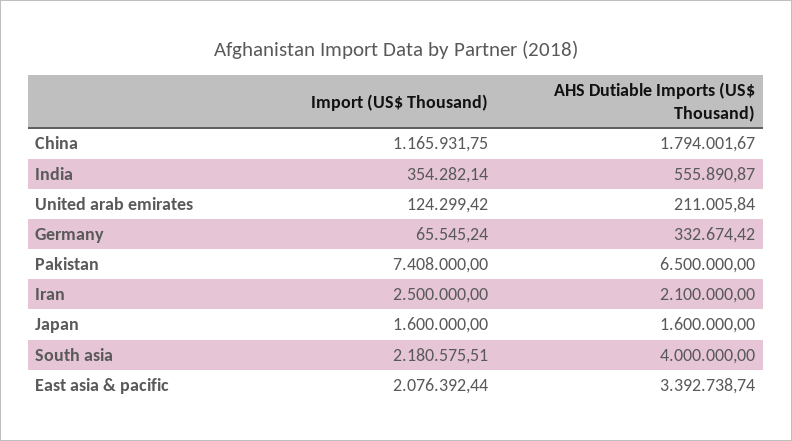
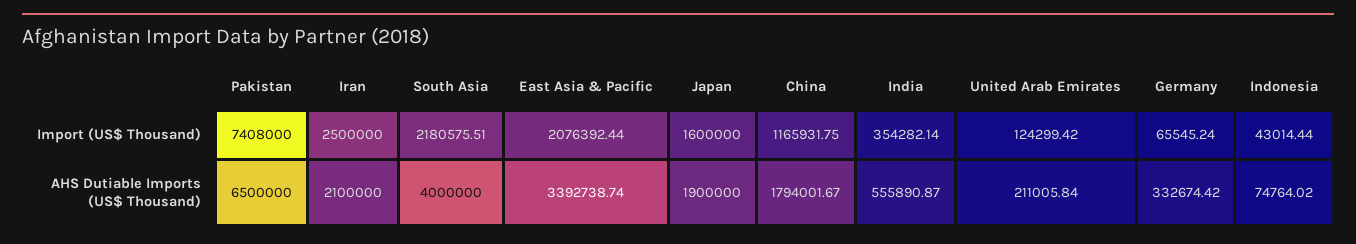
  {
    "Import (US$ Thousand)": {
      "China": 1165931.75,
      "India": 354282.14,
      "United arab emirates": 124299.42,
      "Germany": 65545.24,
      "Pakistan": 7408000,
      "Iran": 2500000,
      "Japan": 1600000,
      "South asia": 2180575.51,
-     "East asia & pacific": 2076392.44
+     "East asia & pacific": 2076392.44,
+     "Indonesia": 43014.44
    },
    "AHS Dutiable Imports (US$ Thousand)": {
      "China": 1794001.67,
      "India": 555890.87,
      "United arab emirates": 211005.84,
      "Germany": 332674.42,
      "Pakistan": 6500000,
      "Iran": 2100000,
-     "Japan": 1600000,
+     "Japan": 1900000,
      "South asia": 4000000,
-     "East asia & pacific": 3392738.74
+     "East asia & pacific": 3392738.74,
+     "Indonesia": 74764.02
    }
  }

